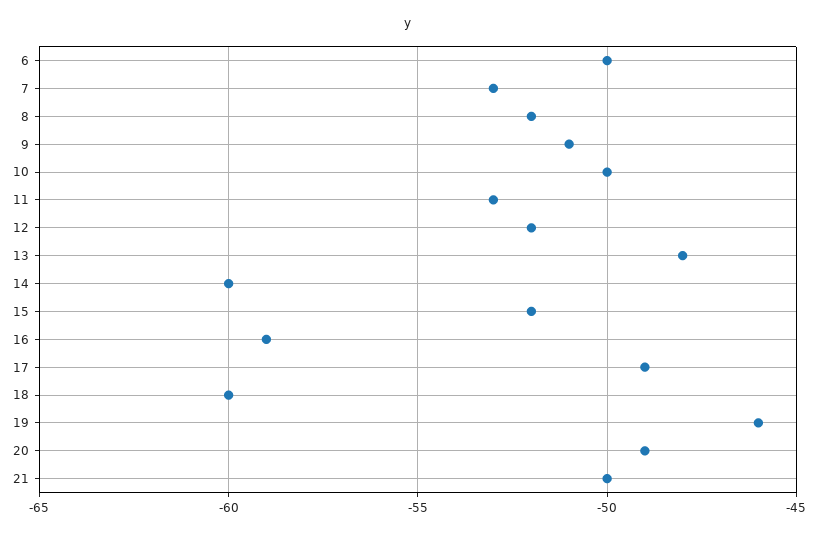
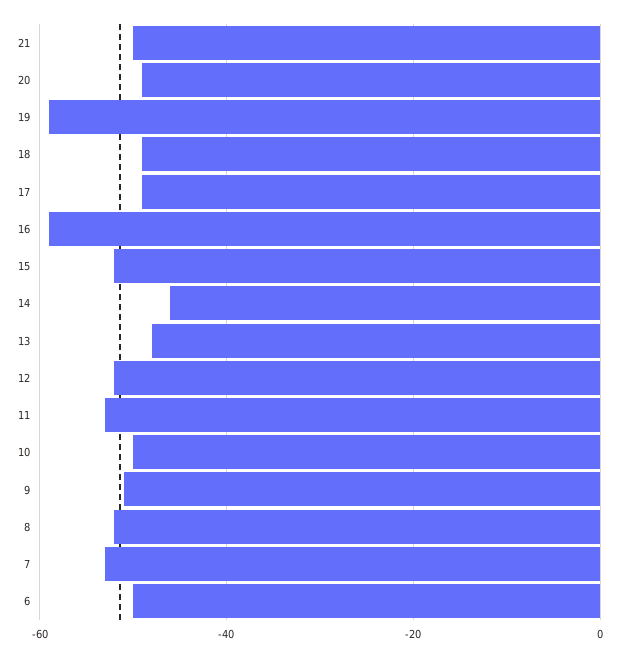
  {
    "6": -50,
    "7": -53,
    "8": -52,
    "9": -51,
    "10": -50,
    "11": -53,
    "12": -52,
    "13": -48,
-   "14": -60,
+   "14": -45,
    "15": -52,
    "16": -59,
    "17": -49,
-   "18": -60,
+   "18": -50,
-   "19": -46,
+   "19": -60,
    "20": -49,
    "21": -50
  }

